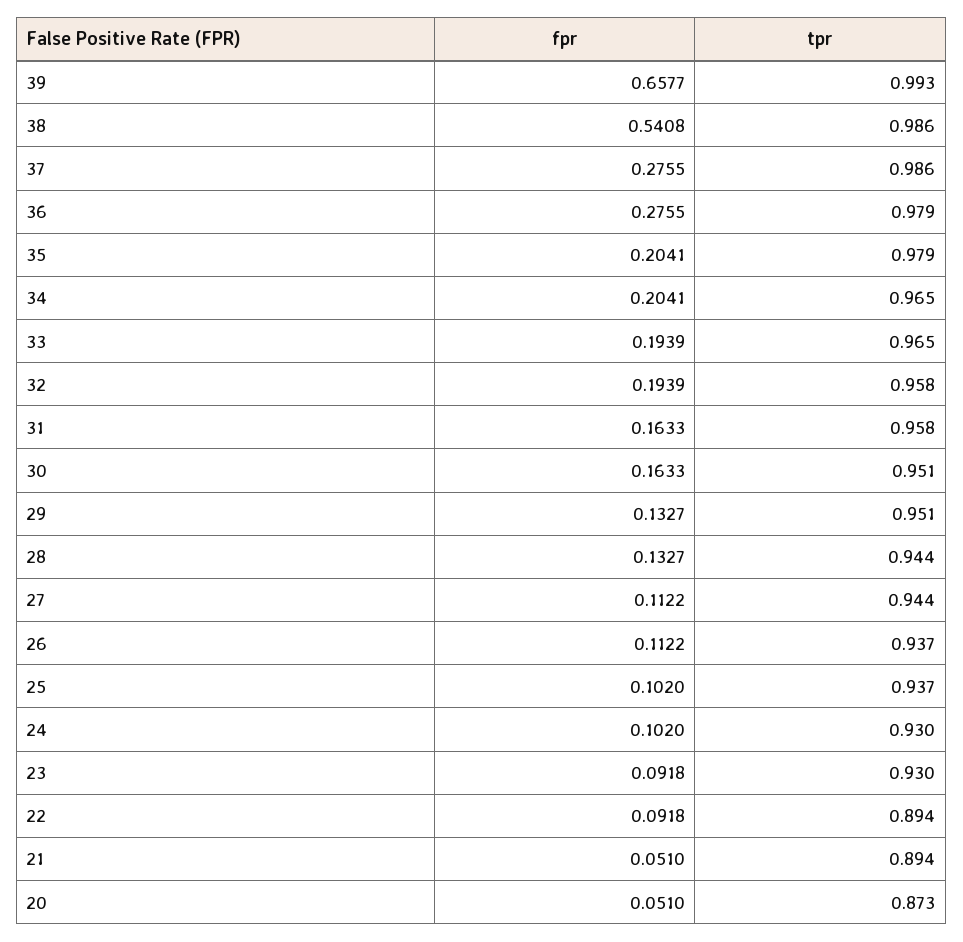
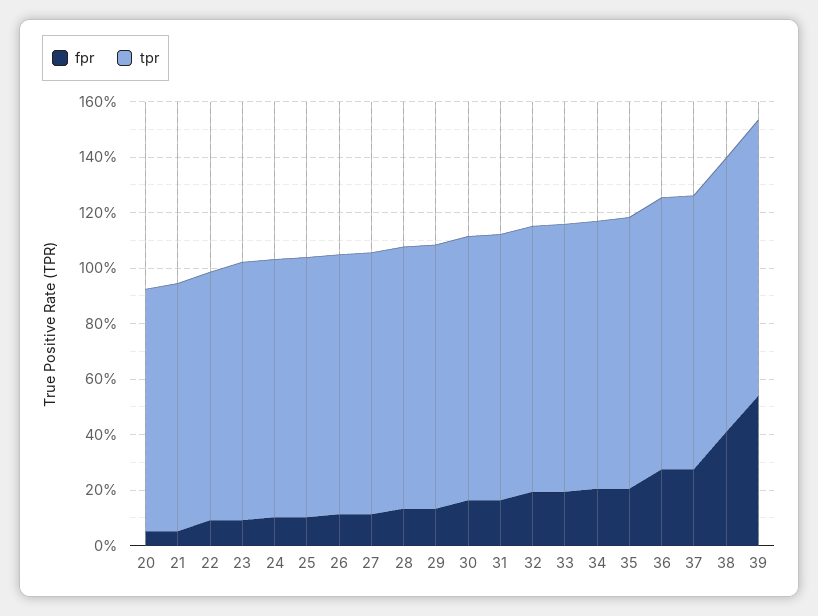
  {
    "fpr": {
-     "39": 0.6577,
+     "39": 0.55,
-     "38": 0.5408,
+     "38": 0.4,
      "37": 0.2755,
      "36": 0.2755,
      "35": 0.2041,
      "34": 0.2041,
      "33": 0.1939,
      "32": 0.1939,
      "31": 0.1633,
      "30": 0.1633,
      "29": 0.1327,
      "28": 0.1327,
      "27": 0.1122,
      "26": 0.1122,
      "25": 0.102,
      "24": 0.102,
      "23": 0.0918,
      "22": 0.0918,
      "21": 0.051,
      "20": 0.051
    },
    "tpr": {
      "39": 0.993,
      "38": 0.986,
      "37": 0.986,
      "36": 0.979,
      "35": 0.979,
      "34": 0.965,
      "33": 0.965,
      "32": 0.958,
      "31": 0.958,
      "30": 0.951,
      "29": 0.951,
      "28": 0.944,
      "27": 0.944,
      "26": 0.937,
      "25": 0.937,
      "24": 0.93,
      "23": 0.93,
      "22": 0.894,
      "21": 0.894,
      "20": 0.873
    }
  }

